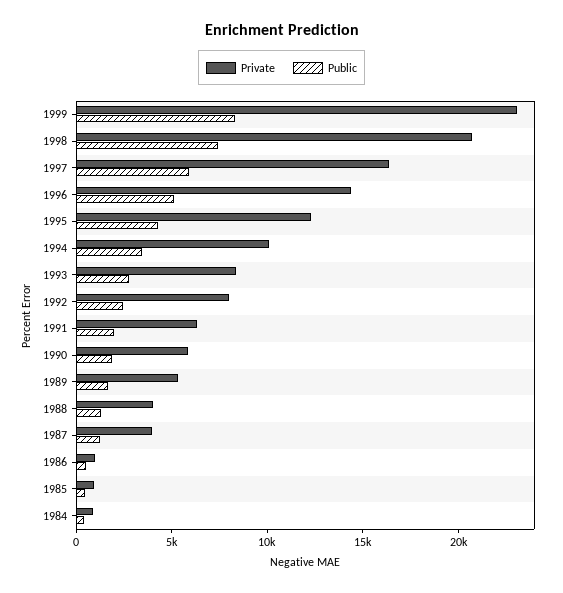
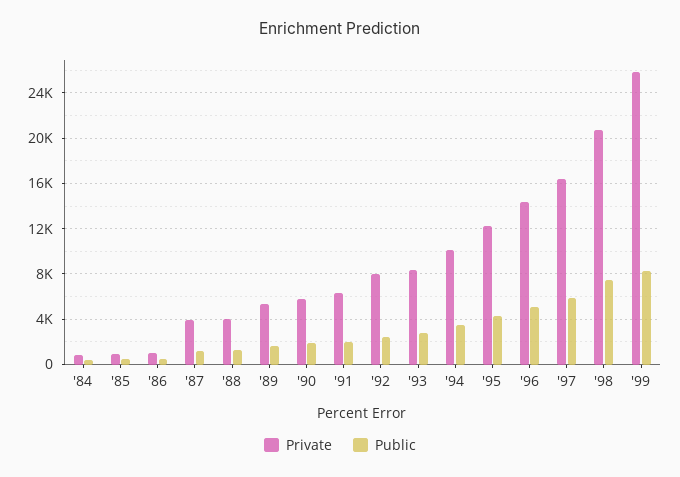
  {
    "Private": {
-     "1999": 23000,
+     "1999": 26000,
      "1998": 21000,
      "1997": 16000,
      "1996": 14000,
      "1995": 12000,
      "1994": 10000,
      "1993": 8000,
      "1992": 8000,
      "1991": 6000,
      "1990": 6000,
      "1989": 5000,
      "1988": 4000,
      "1987": 4000,
      "1986": 1000,
      "1985": 1000,
      "1984": 1000
    },
    "Public": {
      "1999": 8000,
      "1998": 7000,
      "1997": 6000,
      "1996": 5000,
      "1995": 4000,
      "1994": 3000,
      "1993": 3000,
      "1992": 2000,
      "1991": 2000,
      "1990": 2000,
      "1989": 2000,
      "1988": 1000,
      "1987": 1000,
      "1986": 1000,
      "1985": 0,
      "1984": 0
    }
  }

